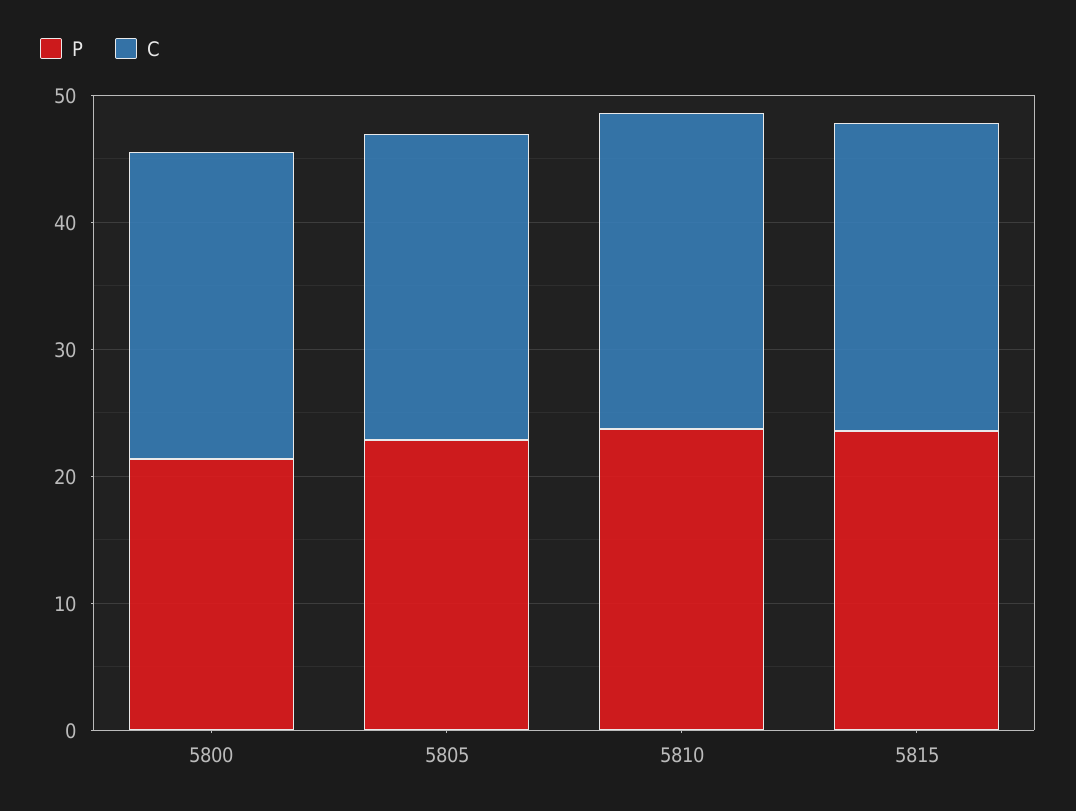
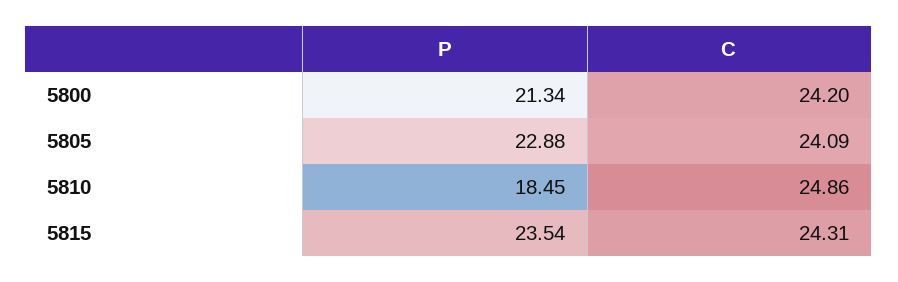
  {
    "P": {
      "5800": 21.34,
      "5805": 22.88,
-     "5810": 24,
+     "5810": 18.45,
      "5815": 23.54
    },
    "C": {
      "5800": 24.2,
      "5805": 24.09,
      "5810": 24.86,
      "5815": 24.31
    }
  }

